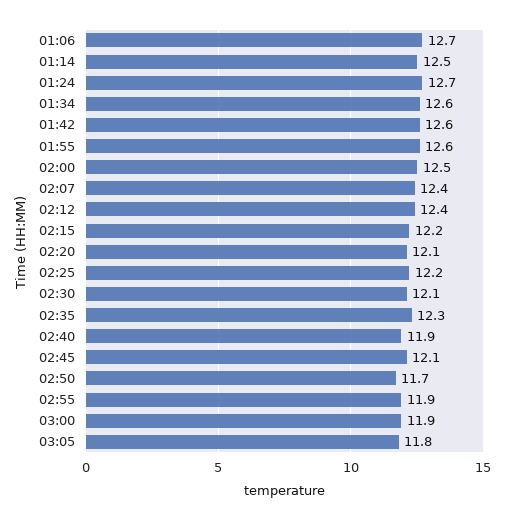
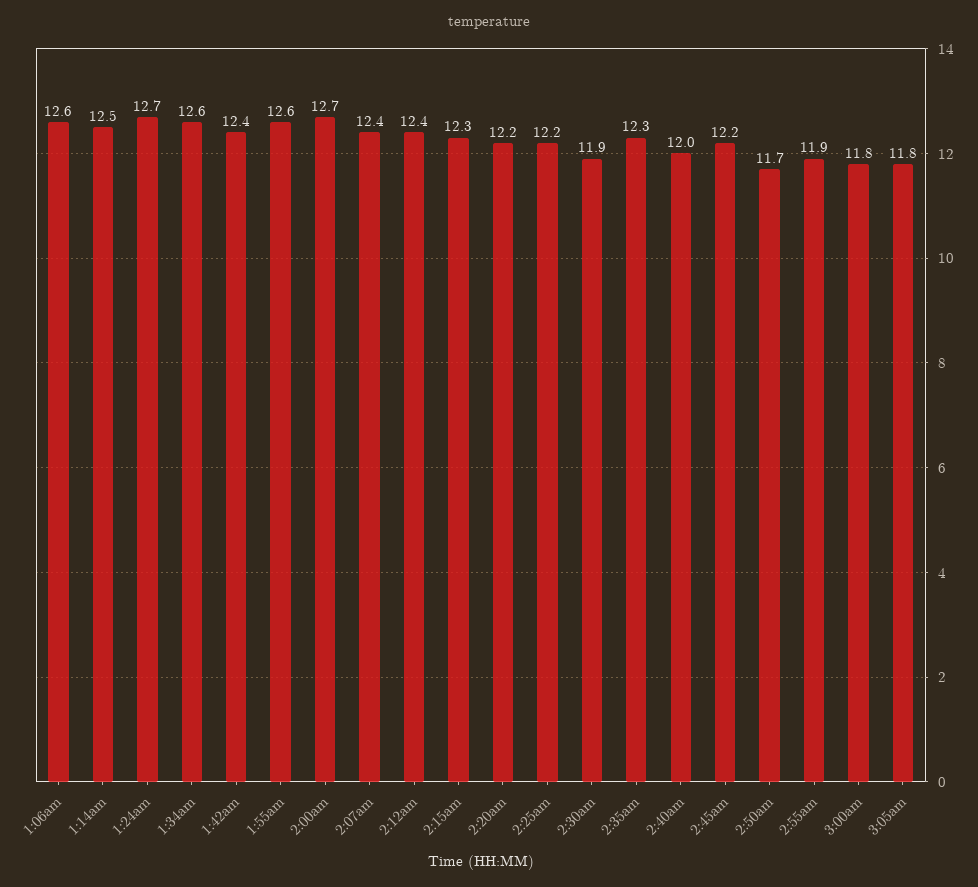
  {
-   "01:06": 12.7,
+   "01:06": 12.6,
    "01:14": 12.5,
    "01:24": 12.7,
    "01:34": 12.6,
-   "01:42": 12.6,
+   "01:42": 12.4,
    "01:55": 12.6,
-   "02:00": 12.5,
+   "02:00": 12.7,
    "02:07": 12.4,
    "02:12": 12.4,
-   "02:15": 12.2,
+   "02:15": 12.3,
-   "02:20": 12.1,
+   "02:20": 12.2,
    "02:25": 12.2,
-   "02:30": 12.1,
+   "02:30": 11.9,
    "02:35": 12.3,
-   "02:40": 11.9,
+   "02:40": 12,
-   "02:45": 12.1,
+   "02:45": 12.2,
    "02:50": 11.7,
    "02:55": 11.9,
-   "03:00": 11.9,
+   "03:00": 11.8,
    "03:05": 11.8
  }

